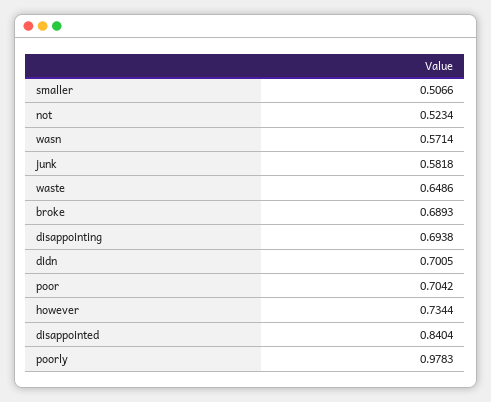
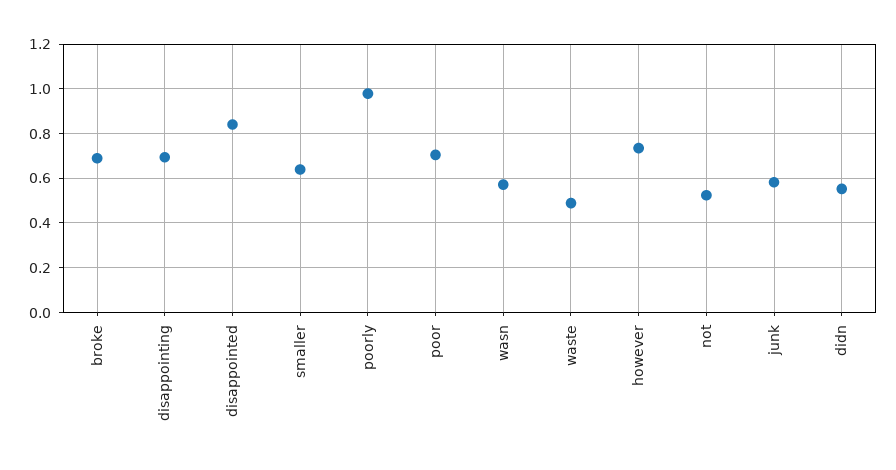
  {
-   "smaller": 0.5066,
+   "smaller": 0.65,
    "not": 0.5234,
    "wasn": 0.5714,
    "junk": 0.5818,
-   "waste": 0.6486,
+   "waste": 0.5,
    "broke": 0.6893,
    "disappointing": 0.6938,
-   "didn": 0.7005,
+   "didn": 0.55,
    "poor": 0.7042,
    "however": 0.7344,
    "disappointed": 0.8404,
    "poorly": 0.9783
  }

